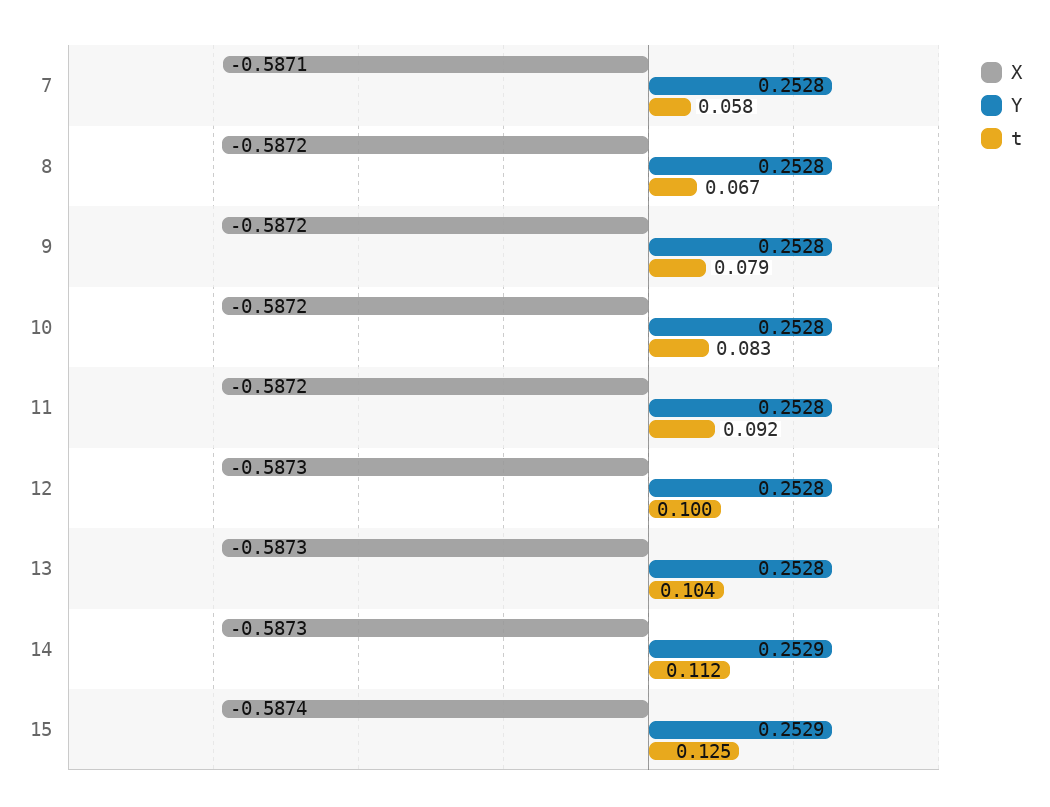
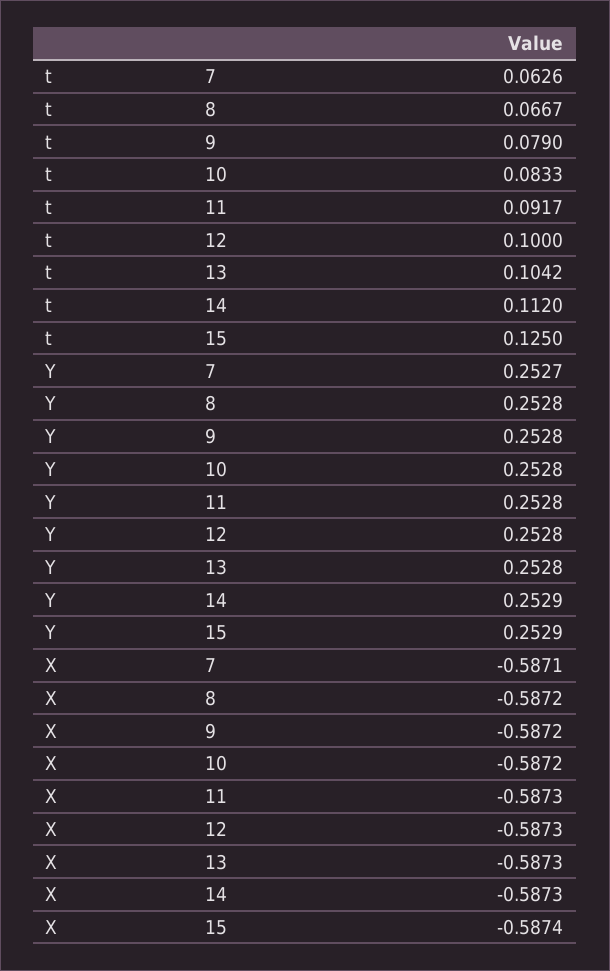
  {
    "X": {
      "7": -0.5871,
      "8": -0.5872,
      "9": -0.5872,
      "10": -0.5872,
-     "11": -0.5872,
+     "11": -0.5873,
      "12": -0.5873,
      "13": -0.5873,
      "14": -0.5873,
      "15": -0.5874
    },
    "Y": {
-     "7": 0.2528,
+     "7": 0.2527,
      "8": 0.2528,
      "9": 0.2528,
      "10": 0.2528,
      "11": 0.2528,
      "12": 0.2528,
      "13": 0.2528,
      "14": 0.2529,
      "15": 0.2529
    },
    "t": {
-     "7": 0.058,
+     "7": 0.0626,
      "8": 0.0667,
      "9": 0.079,
      "10": 0.0833,
      "11": 0.0917,
      "12": 0.1,
      "13": 0.1042,
      "14": 0.112,
      "15": 0.125
    }
  }

